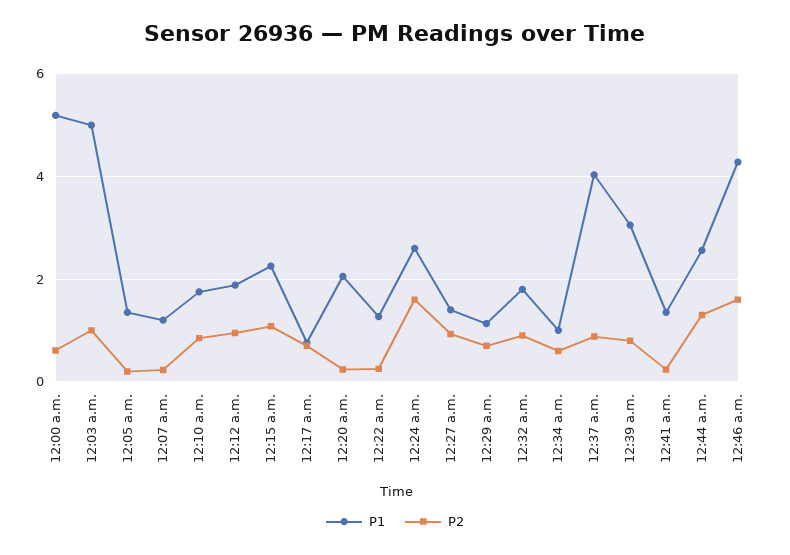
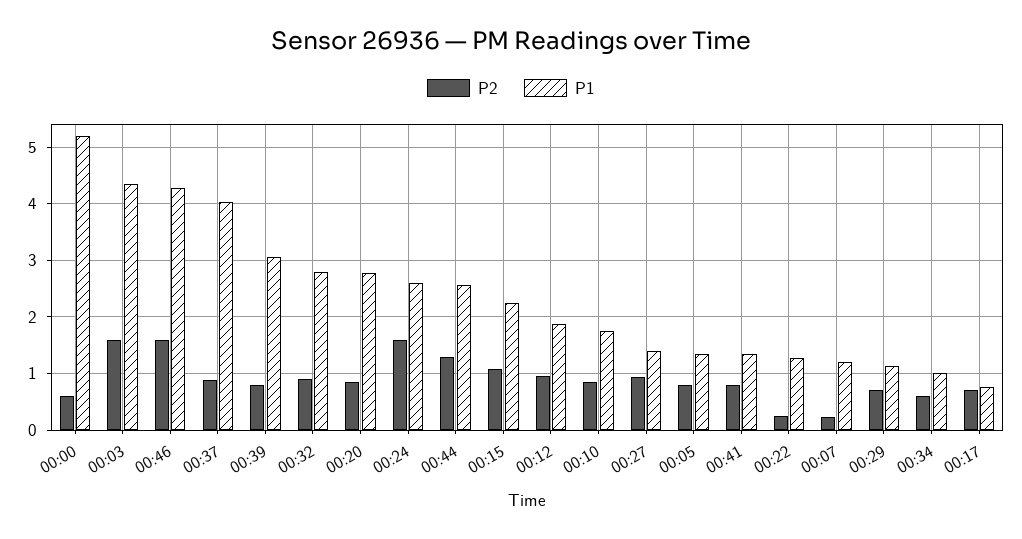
  {
    "P1": {
      "12:00 a.m.": 5.2,
-     "12:03 a.m.": 5,
+     "12:03 a.m.": 4.4,
      "12:05 a.m.": 1.4,
      "12:07 a.m.": 1.2,
      "12:10 a.m.": 1.8,
      "12:12 a.m.": 1.8,
      "12:15 a.m.": 2.2,
      "12:17 a.m.": 0.8,
-     "12:20 a.m.": 2,
+     "12:20 a.m.": 2.8,
      "12:22 a.m.": 1.2,
      "12:24 a.m.": 2.6,
      "12:27 a.m.": 1.4,
      "12:29 a.m.": 1.2,
-     "12:32 a.m.": 1.8,
+     "12:32 a.m.": 2.8,
      "12:34 a.m.": 1,
      "12:37 a.m.": 4,
      "12:39 a.m.": 3,
      "12:41 a.m.": 1.4,
      "12:44 a.m.": 2.6,
      "12:46 a.m.": 4.2
    },
    "P2": {
      "12:00 a.m.": 0.6,
-     "12:03 a.m.": 1,
+     "12:03 a.m.": 1.6,
-     "12:05 a.m.": 0.2,
+     "12:05 a.m.": 0.8,
      "12:07 a.m.": 0.2,
      "12:10 a.m.": 0.8,
      "12:12 a.m.": 1,
      "12:15 a.m.": 1,
      "12:17 a.m.": 0.8,
-     "12:20 a.m.": 0.2,
+     "12:20 a.m.": 0.8,
      "12:22 a.m.": 0.2,
      "12:24 a.m.": 1.6,
      "12:27 a.m.": 1,
      "12:29 a.m.": 0.8,
      "12:32 a.m.": 1,
      "12:34 a.m.": 0.6,
      "12:37 a.m.": 0.8,
      "12:39 a.m.": 0.8,
-     "12:41 a.m.": 0.2,
+     "12:41 a.m.": 0.8,
      "12:44 a.m.": 1.4,
      "12:46 a.m.": 1.6
    }
  }

